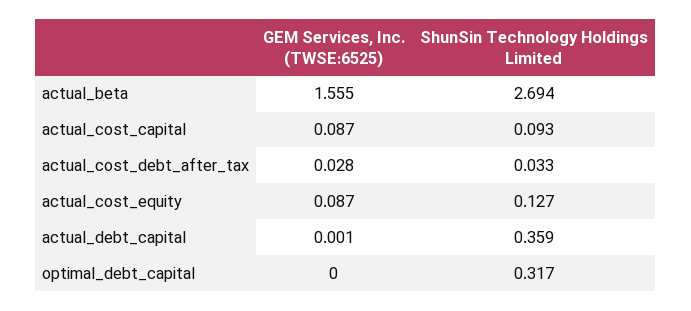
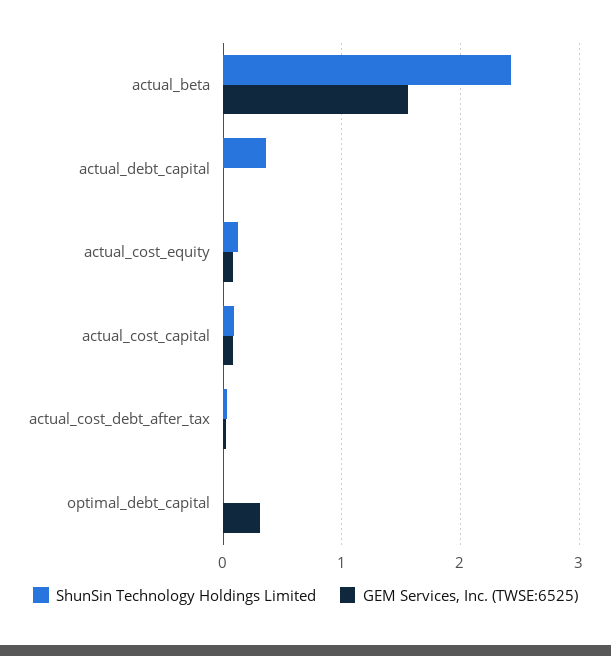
  {
    "GEM Services, Inc. (TWSE:6525)": {
      "actual_beta": 1.555,
      "actual_cost_capital": 0.087,
      "actual_cost_debt_after_tax": 0.028,
      "actual_cost_equity": 0.087,
      "actual_debt_capital": 0.001,
-     "optimal_debt_capital": 0
+     "optimal_debt_capital": 0.3
    },
    "ShunSin Technology Holdings Limited": {
-     "actual_beta": 2.694,
+     "actual_beta": 2.4,
      "actual_cost_capital": 0.093,
      "actual_cost_debt_after_tax": 0.033,
      "actual_cost_equity": 0.127,
      "actual_debt_capital": 0.359,
-     "optimal_debt_capital": 0.317
+     "optimal_debt_capital": 0
    }
  }

